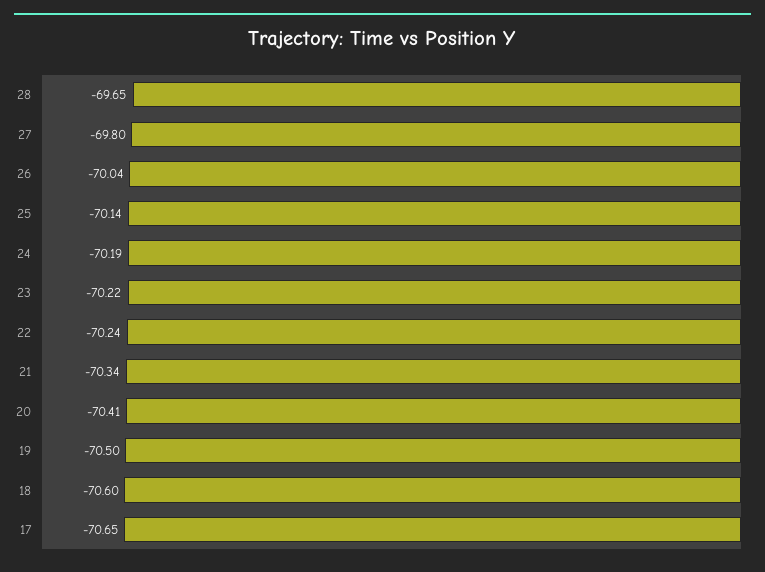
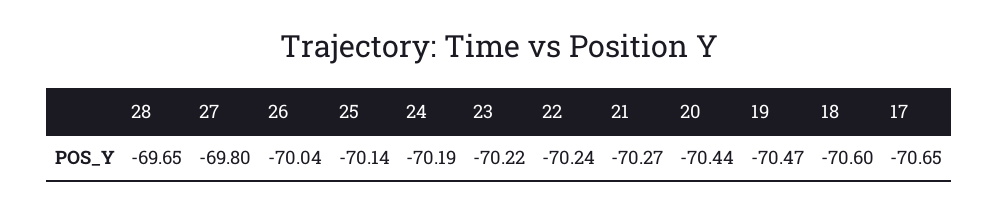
  {
    "28": -69.65,
    "27": -69.8,
    "26": -70.04,
    "25": -70.14,
    "24": -70.19,
    "23": -70.22,
    "22": -70.24,
-   "21": -70.34,
+   "21": -70.27,
-   "20": -70.41,
+   "20": -70.44,
-   "19": -70.5,
+   "19": -70.47,
    "18": -70.6,
    "17": -70.65
  }

